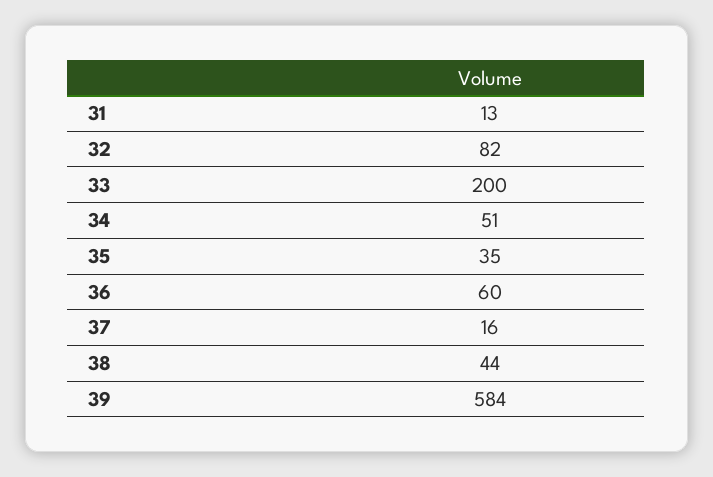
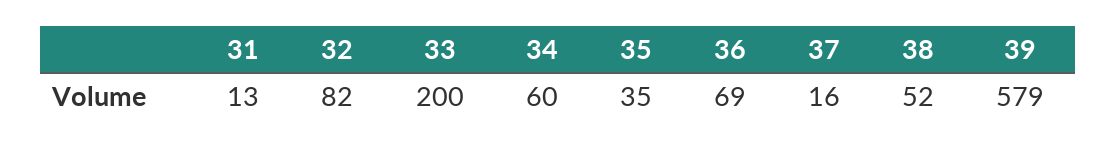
  {
    "31": 13,
    "32": 82,
    "33": 200,
-   "34": 51,
+   "34": 60,
    "35": 35,
-   "36": 60,
+   "36": 69,
    "37": 16,
-   "38": 44,
+   "38": 52,
-   "39": 584
+   "39": 579
  }

